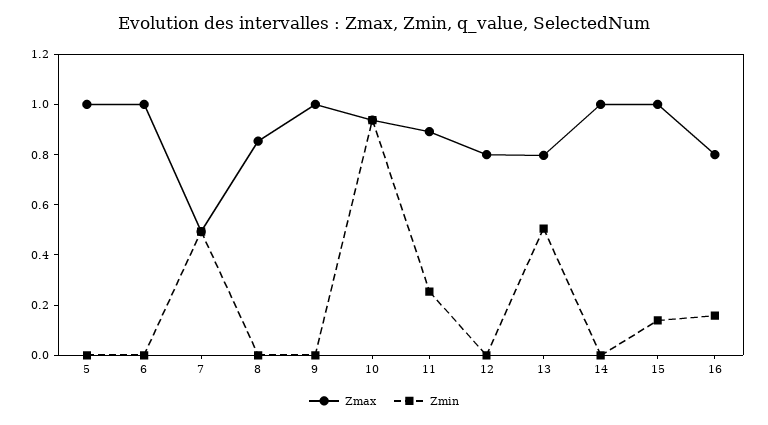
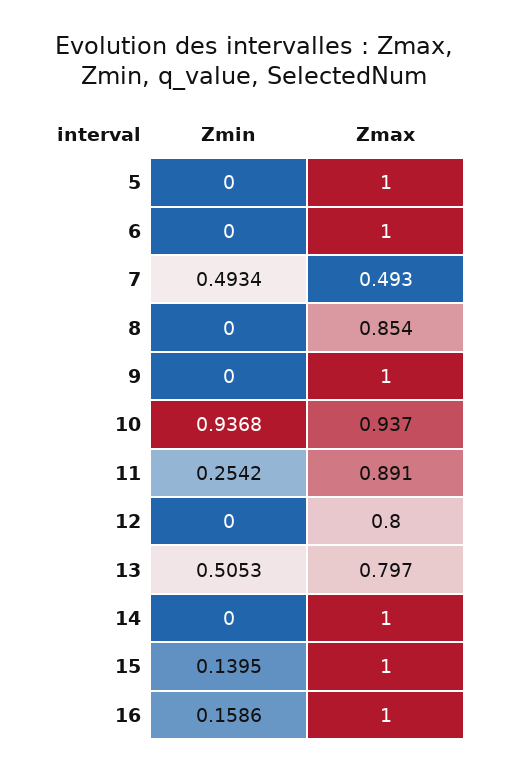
  {
    "Zmax": {
      "5": 1,
      "6": 1,
      "7": 0.493,
      "8": 0.854,
      "9": 1,
      "10": 0.937,
      "11": 0.891,
      "12": 0.8,
      "13": 0.797,
      "14": 1,
      "15": 1,
-     "16": 0.8
+     "16": 1
    },
    "Zmin": {
      "5": 0,
      "6": 0,
      "7": 0.4934,
      "8": 0,
      "9": 0,
      "10": 0.9368,
      "11": 0.2542,
      "12": 0,
      "13": 0.5053,
      "14": 0,
      "15": 0.1395,
      "16": 0.1586
    }
  }

